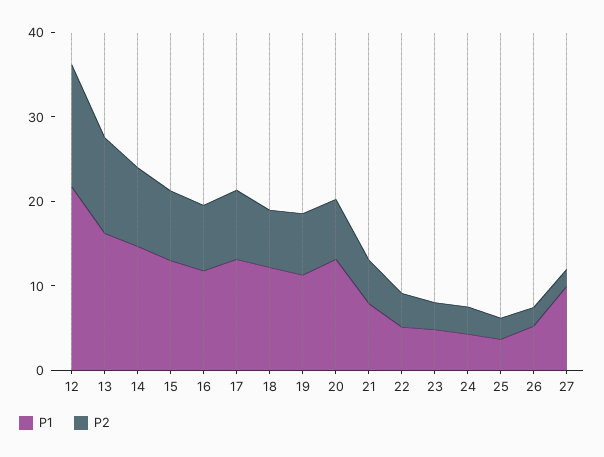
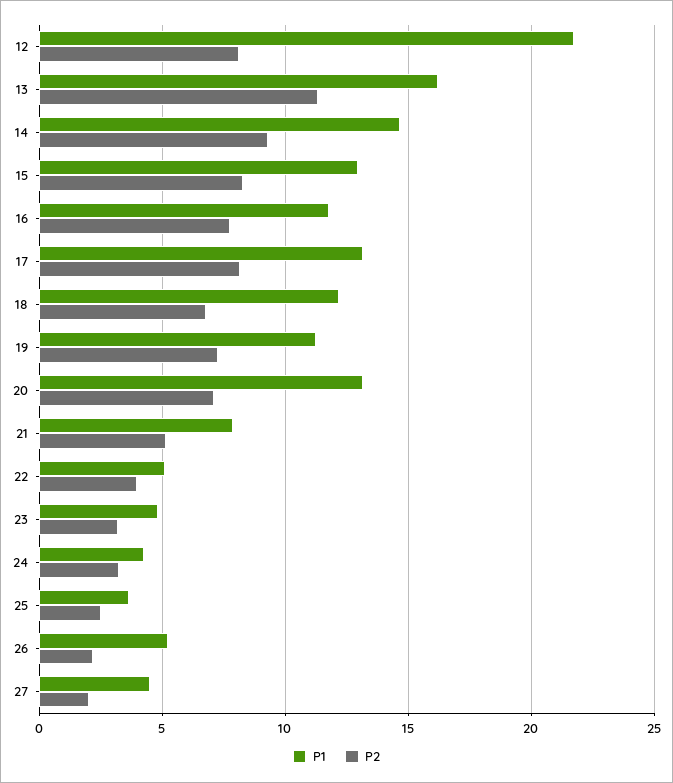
  {
    "P1": {
      "12": 21.5,
      "13": 16,
      "14": 14.5,
      "15": 13,
      "16": 12,
      "17": 13,
      "18": 12,
      "19": 11.5,
      "20": 13,
      "21": 8,
      "22": 5,
      "23": 5,
      "24": 4.5,
      "25": 3.5,
      "26": 5.5,
-     "27": 10
+     "27": 4.5
    },
    "P2": {
-     "12": 14,
+     "12": 8,
      "13": 11.5,
      "14": 9.5,
      "15": 8.5,
      "16": 8,
      "17": 8,
      "18": 7,
      "19": 7.5,
      "20": 7,
      "21": 5,
      "22": 4,
      "23": 3,
      "24": 3.5,
      "25": 2.5,
      "26": 2,
      "27": 2
    }
  }

